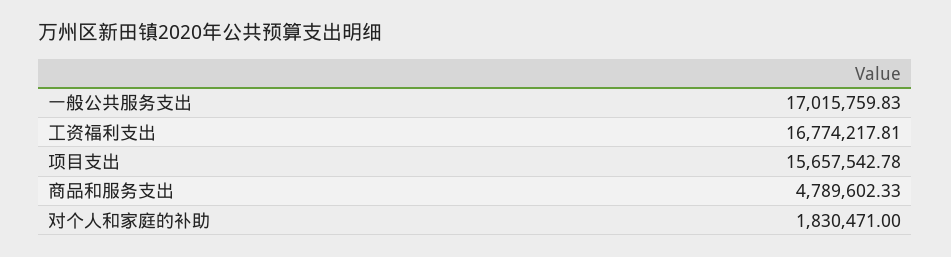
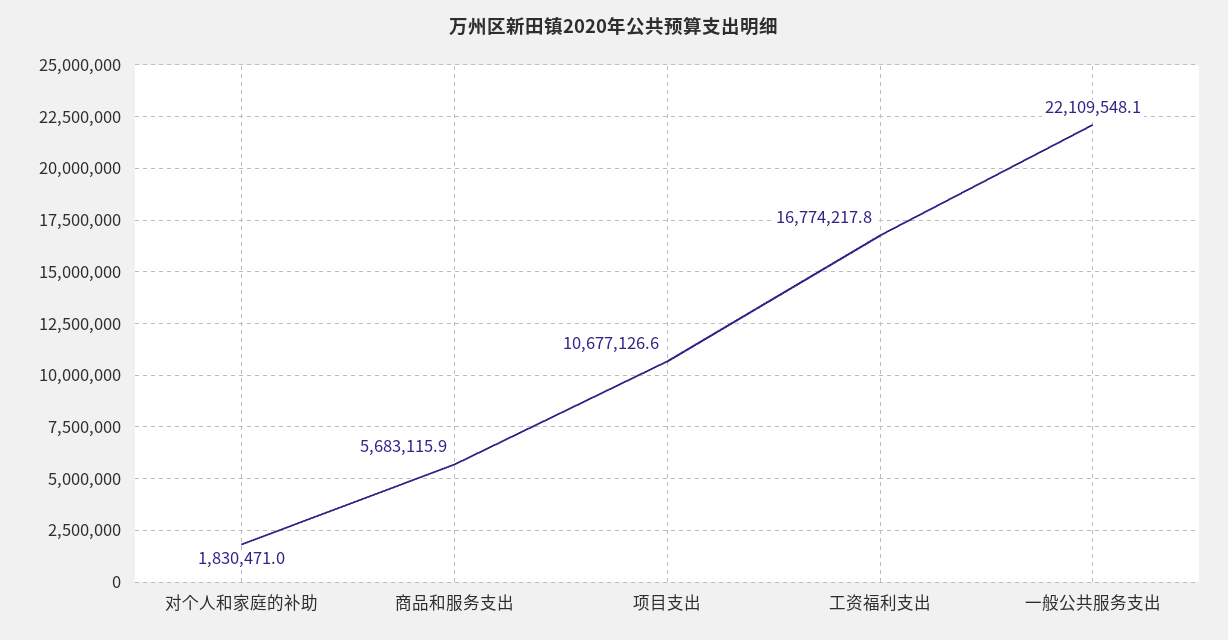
  {
-   "一般公共服务支出": 17015759.83,
+   "一般公共服务支出": 22109548.1,
    "工资福利支出": 16774217.81,
-   "项目支出": 15657542.78,
+   "项目支出": 10677126.6,
-   "商品和服务支出": 4789602.33,
+   "商品和服务支出": 5683115.9,
    "对个人和家庭的补助": 1830471
  }

